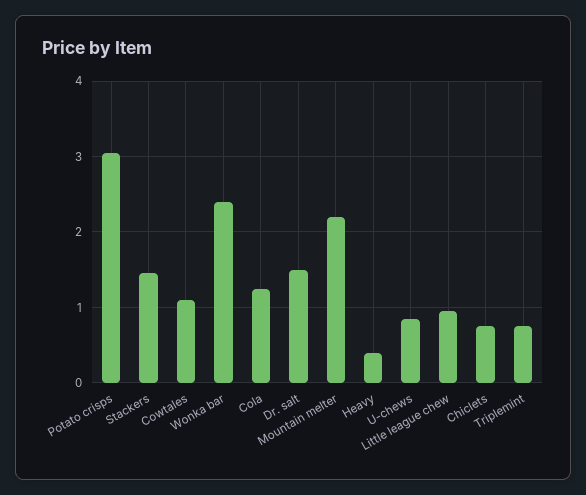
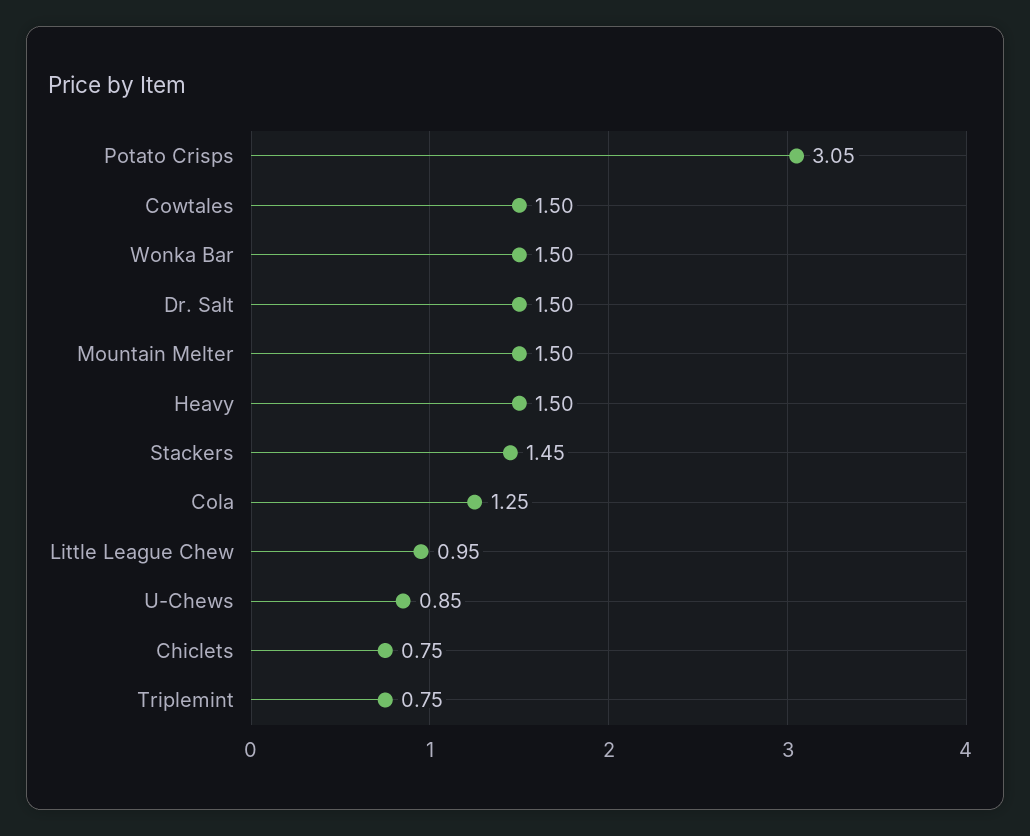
  {
    "Potato crisps": 3.05,
    "Stackers": 1.45,
-   "Cowtales": 1.1,
+   "Cowtales": 1.5,
-   "Wonka bar": 2.4,
+   "Wonka bar": 1.5,
    "Cola": 1.25,
    "Dr. salt": 1.5,
-   "Mountain melter": 2.2,
+   "Mountain melter": 1.5,
-   "Heavy": 0.4,
+   "Heavy": 1.5,
    "U-chews": 0.85,
    "Little league chew": 0.95,
    "Chiclets": 0.75,
    "Triplemint": 0.75
  }

